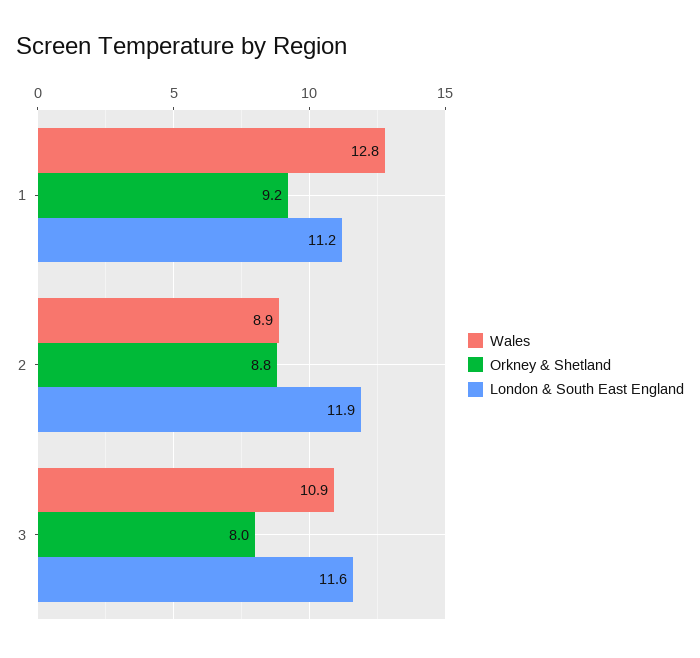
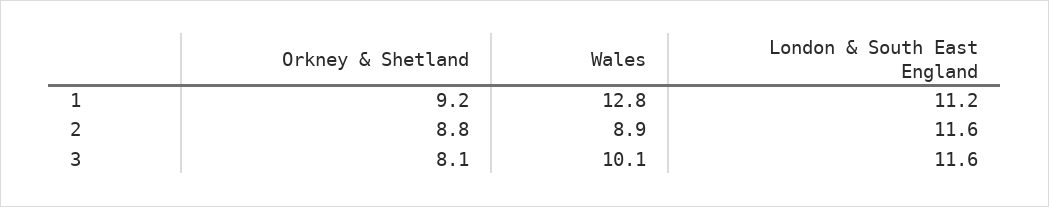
  {
    "Wales": {
      "1": 12.8,
      "2": 8.9,
-     "3": 10.9
+     "3": 10.1
    },
    "Orkney & Shetland": {
      "1": 9.2,
      "2": 8.8,
-     "3": 8
+     "3": 8.1
    },
    "London & South East England": {
      "1": 11.2,
-     "2": 11.9,
+     "2": 11.6,
      "3": 11.6
    }
  }

